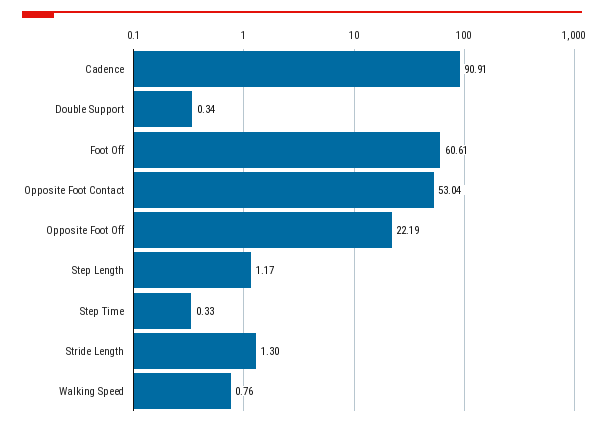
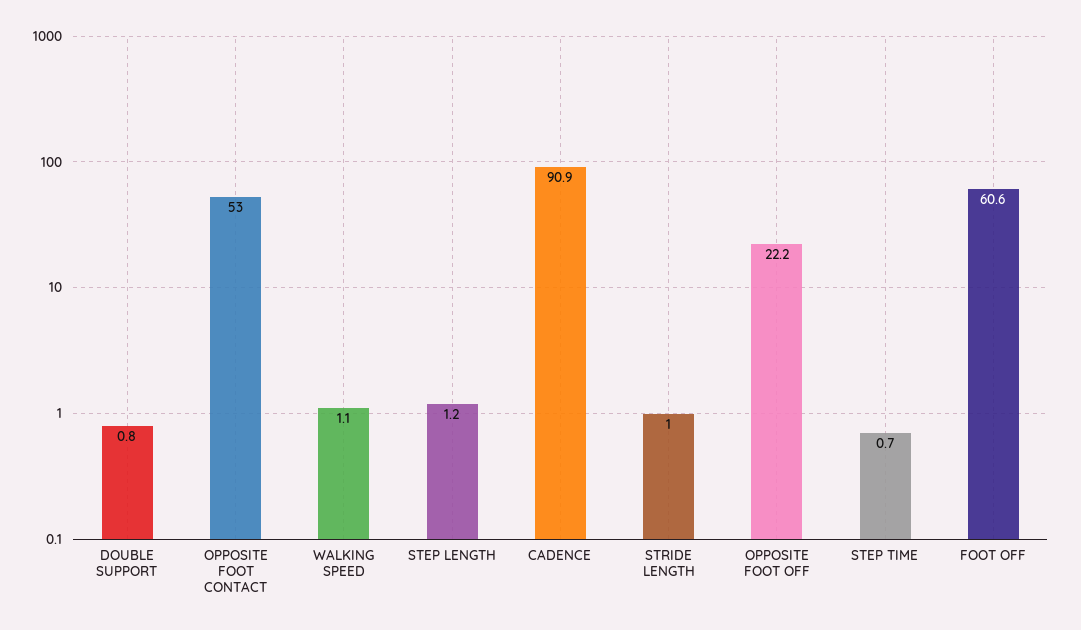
  {
    "Cadence": 90.91,
-   "Double Support": 0.34,
+   "Double Support": 0.8,
    "Foot Off": 60.61,
    "Opposite Foot Contact": 53.04,
    "Opposite Foot Off": 22.19,
    "Step Length": 1.17,
-   "Step Time": 0.33,
+   "Step Time": 0.7,
-   "Stride Length": 1.3,
+   "Stride Length": 1,
-   "Walking Speed": 0.76
+   "Walking Speed": 1.1
  }

